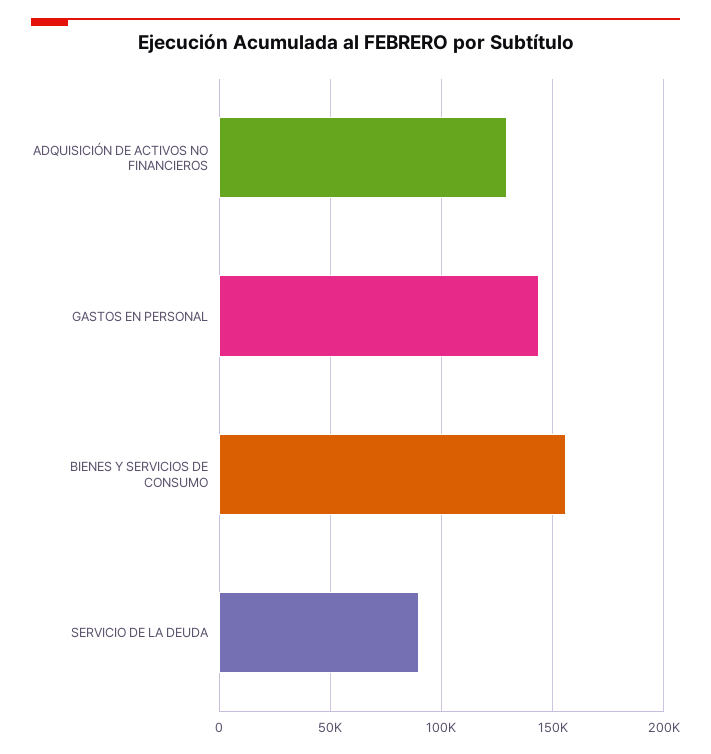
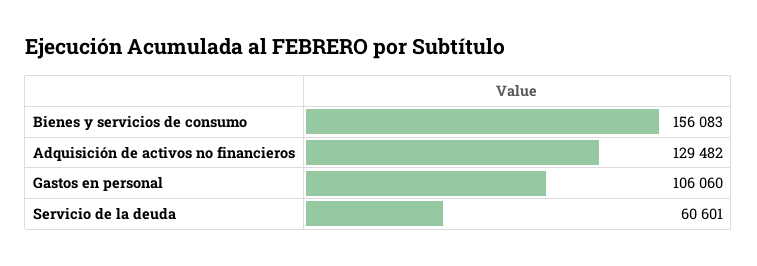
  {
    "ADQUISICIÓN DE ACTIVOS NO FINANCIEROS": 129482,
-   "GASTOS EN PERSONAL": 145000,
+   "GASTOS EN PERSONAL": 106060,
    "BIENES Y SERVICIOS DE CONSUMO": 156083,
-   "SERVICIO DE LA DEUDA": 90000
+   "SERVICIO DE LA DEUDA": 60601
  }

